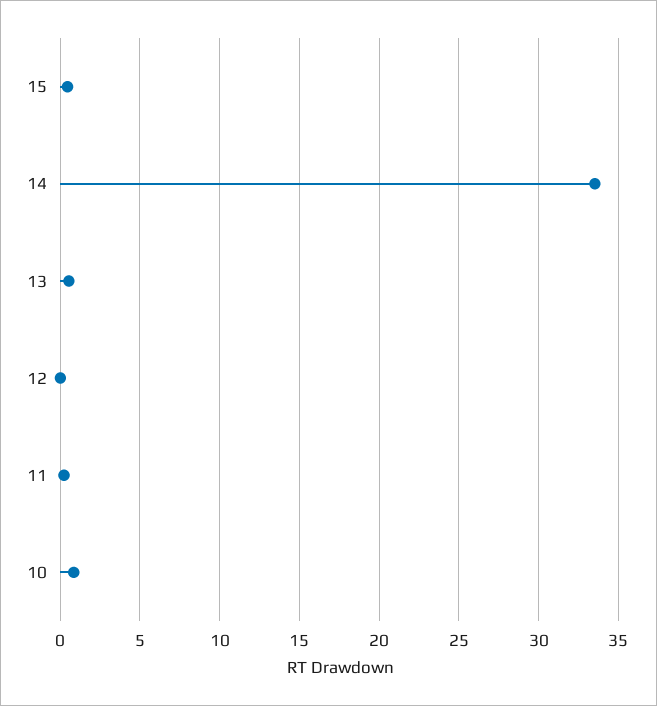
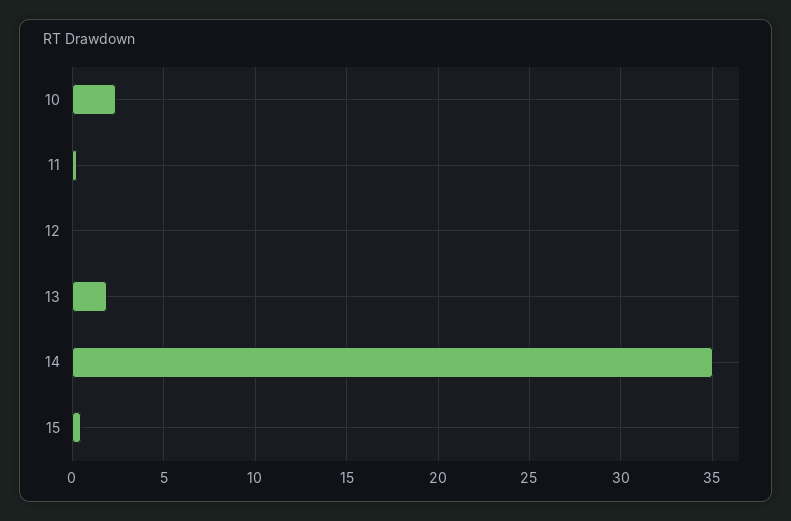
  {
    "15": 0.5,
-   "14": 33.5,
+   "14": 35,
-   "13": 0.5,
+   "13": 2,
    "12": 0,
    "11": 0.5,
-   "10": 1
+   "10": 2.5
  }

